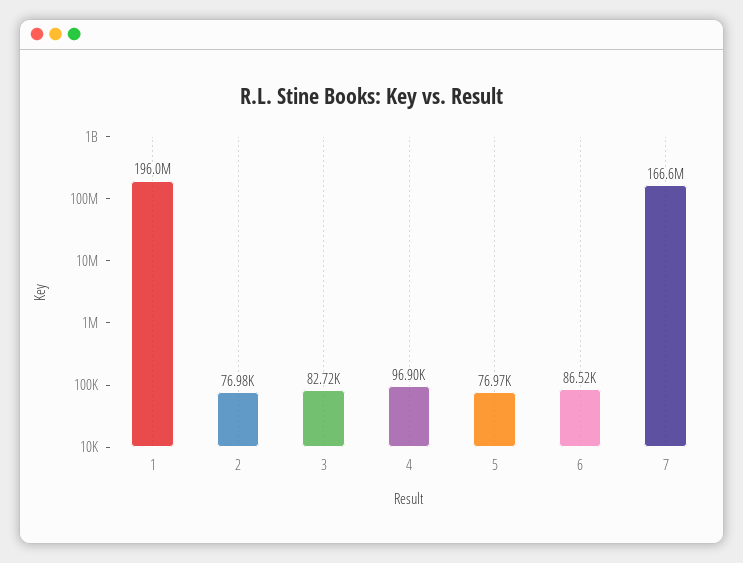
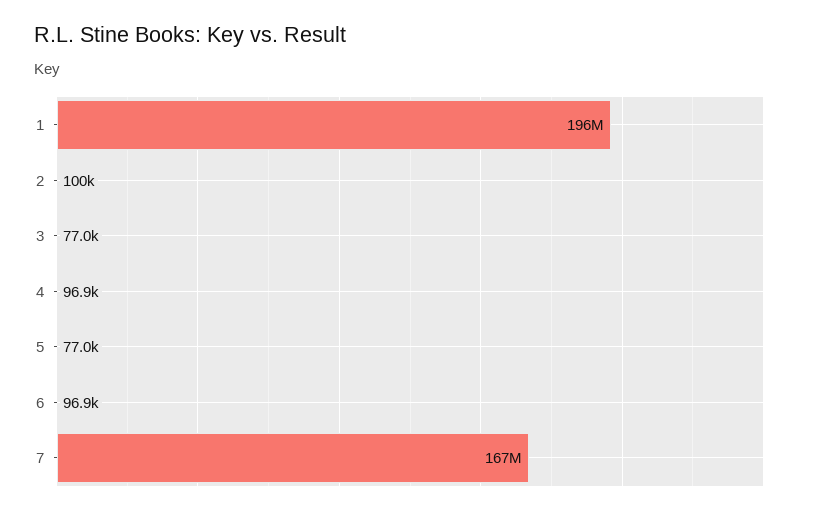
  {
    "1": 196000000,
-   "2": 76980,
+   "2": 100000,
-   "3": 82720,
+   "3": 77000,
    "4": 96900,
    "5": 76970,
-   "6": 86520,
+   "6": 96900,
    "7": 166600000
  }

